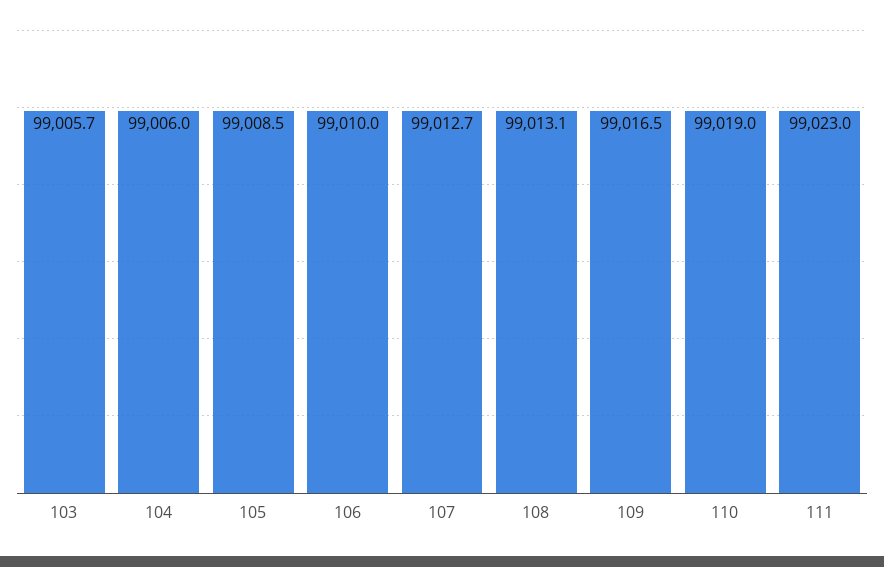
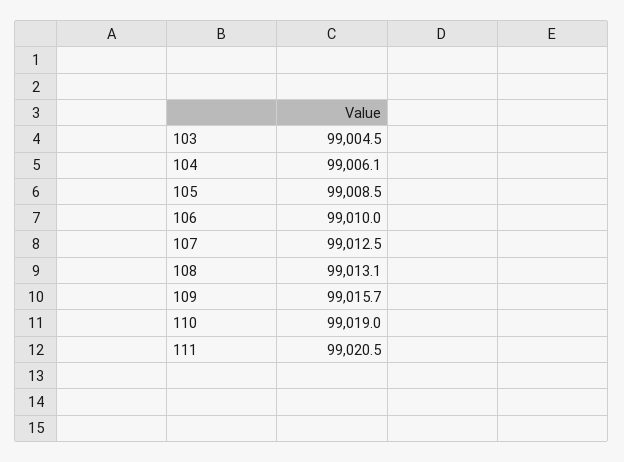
  {
-   "103": 99005.7,
+   "103": 99004.5,
-   "104": 99006,
+   "104": 99006.1,
    "105": 99008.5,
    "106": 99010,
-   "107": 99012.7,
+   "107": 99012.5,
    "108": 99013.1,
-   "109": 99016.5,
+   "109": 99015.7,
    "110": 99019,
-   "111": 99023
+   "111": 99020.5
  }

